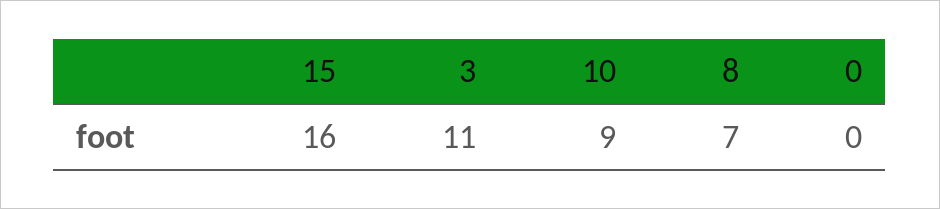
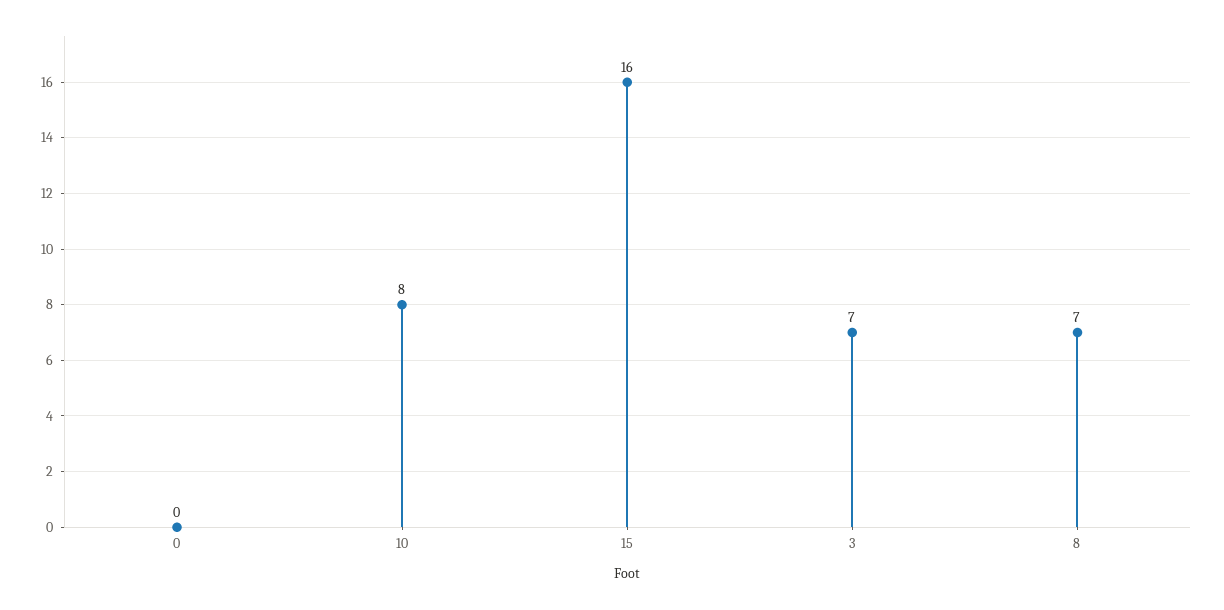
  {
    "15": 16,
-   "3": 11,
+   "3": 7,
-   "10": 9,
+   "10": 8,
    "8": 7,
    "0": 0
  }

